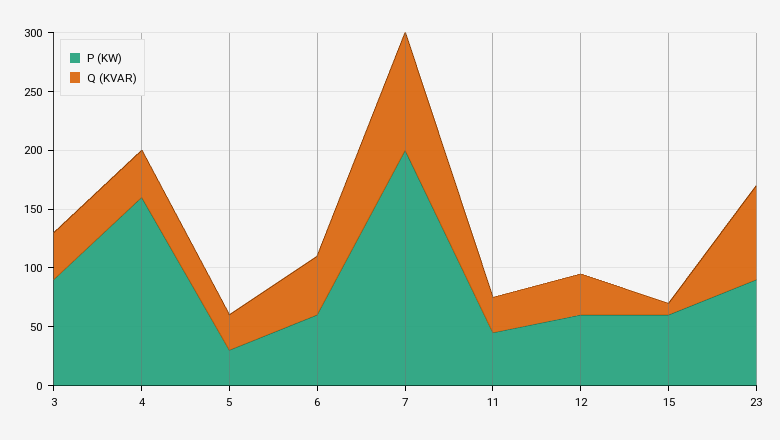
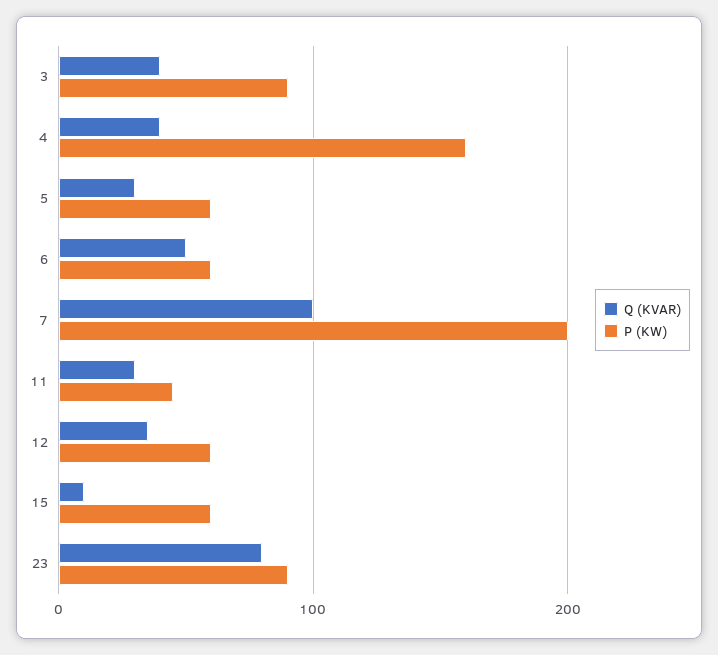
  {
    "P (KW)": {
      "3": 90,
      "4": 160,
-     "5": 30,
+     "5": 60,
      "6": 60,
      "7": 200,
      "11": 50,
      "12": 60,
      "15": 60,
      "23": 90
    },
    "Q (KVAR)": {
      "3": 40,
      "4": 40,
      "5": 30,
      "6": 50,
      "7": 100,
      "11": 30,
      "12": 40,
      "15": 10,
      "23": 80
    }
  }

